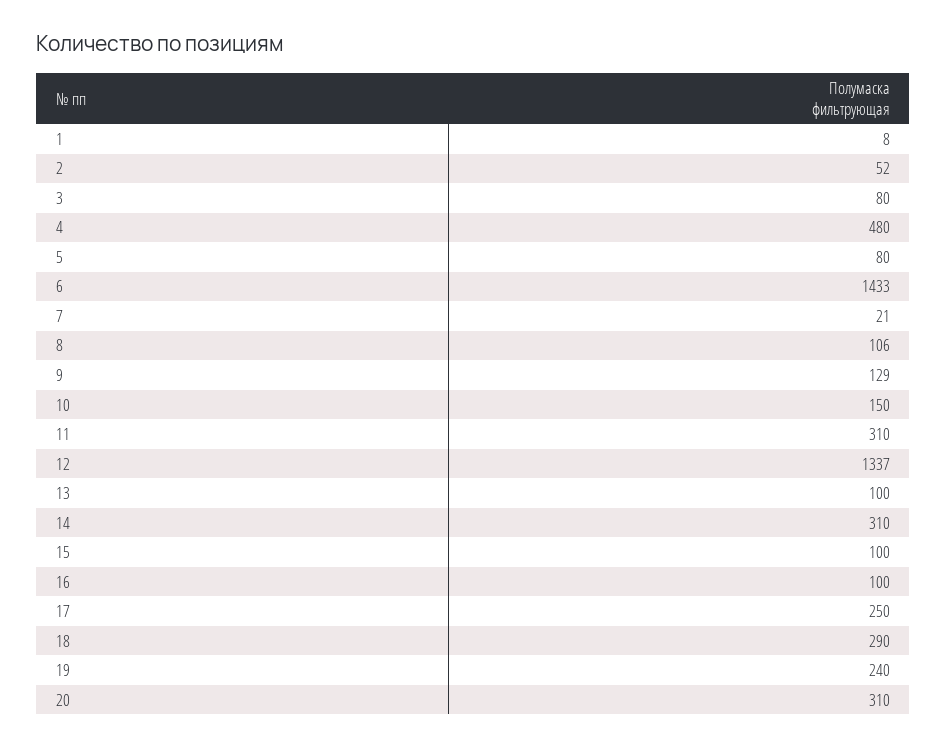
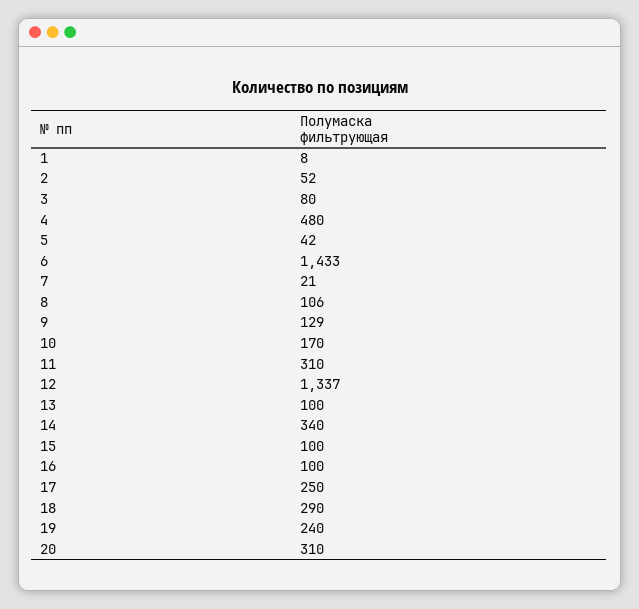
  {
    "1": 8,
    "2": 52,
    "3": 80,
    "4": 480,
-   "5": 80,
+   "5": 42,
    "6": 1433,
    "7": 21,
    "8": 106,
    "9": 129,
-   "10": 150,
+   "10": 170,
    "11": 310,
    "12": 1337,
    "13": 100,
-   "14": 310,
+   "14": 340,
    "15": 100,
    "16": 100,
    "17": 250,
    "18": 290,
    "19": 240,
    "20": 310
  }

